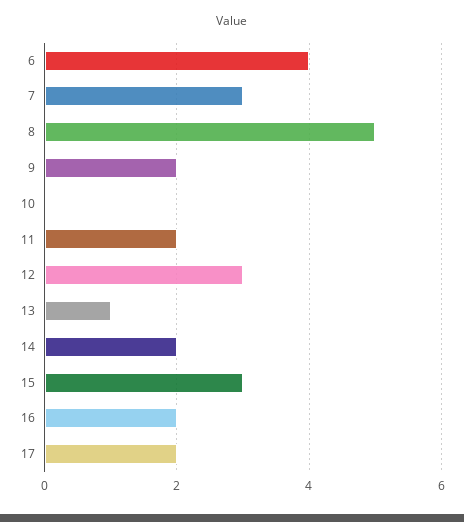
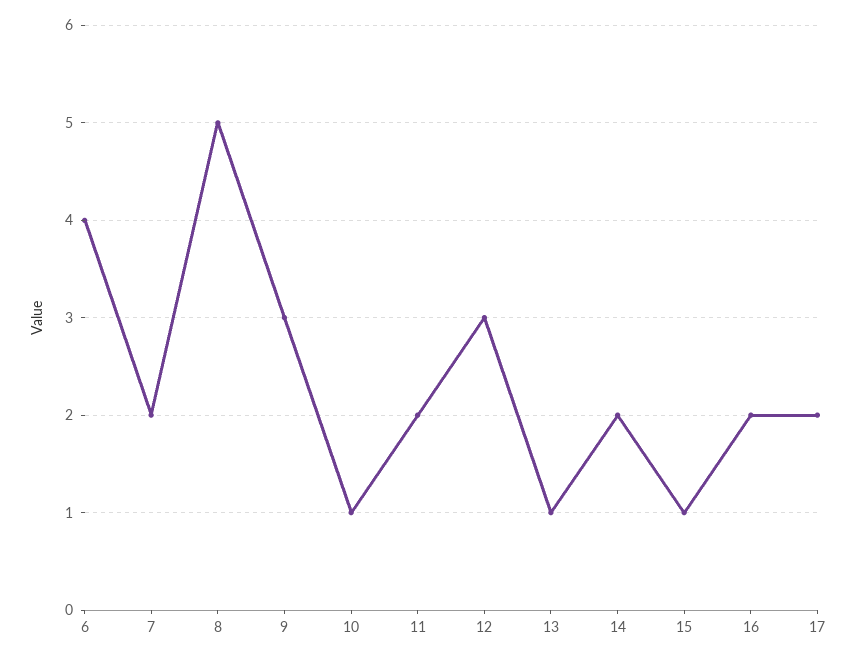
  {
    "6": 4,
-   "7": 3,
+   "7": 2,
    "8": 5,
-   "9": 2,
+   "9": 3,
-   "10": 0,
+   "10": 1,
    "11": 2,
    "12": 3,
    "13": 1,
    "14": 2,
-   "15": 3,
+   "15": 1,
    "16": 2,
    "17": 2
  }

